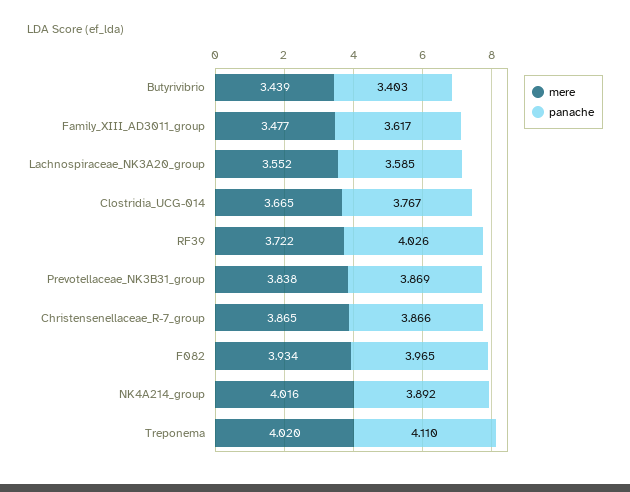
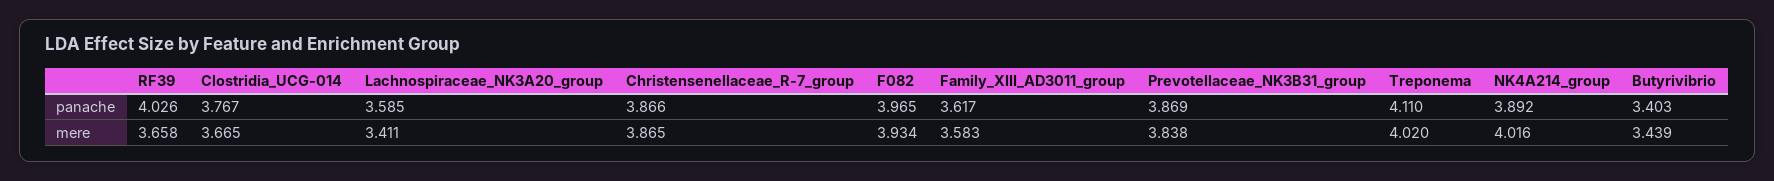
  {
    "mere": {
      "Butyrivibrio": 3.439,
-     "Family_XIII_AD3011_group": 3.477,
+     "Family_XIII_AD3011_group": 3.583,
-     "Lachnospiraceae_NK3A20_group": 3.552,
+     "Lachnospiraceae_NK3A20_group": 3.411,
      "Clostridia_UCG-014": 3.665,
-     "RF39": 3.722,
+     "RF39": 3.658,
      "Prevotellaceae_NK3B31_group": 3.838,
      "Christensenellaceae_R-7_group": 3.865,
      "F082": 3.934,
      "NK4A214_group": 4.016,
      "Treponema": 4.02
    },
    "panache": {
      "Butyrivibrio": 3.403,
      "Family_XIII_AD3011_group": 3.617,
      "Lachnospiraceae_NK3A20_group": 3.585,
      "Clostridia_UCG-014": 3.767,
      "RF39": 4.026,
      "Prevotellaceae_NK3B31_group": 3.869,
      "Christensenellaceae_R-7_group": 3.866,
      "F082": 3.965,
      "NK4A214_group": 3.892,
      "Treponema": 4.11
    }
  }

